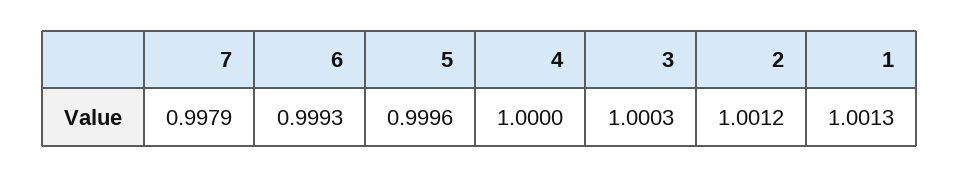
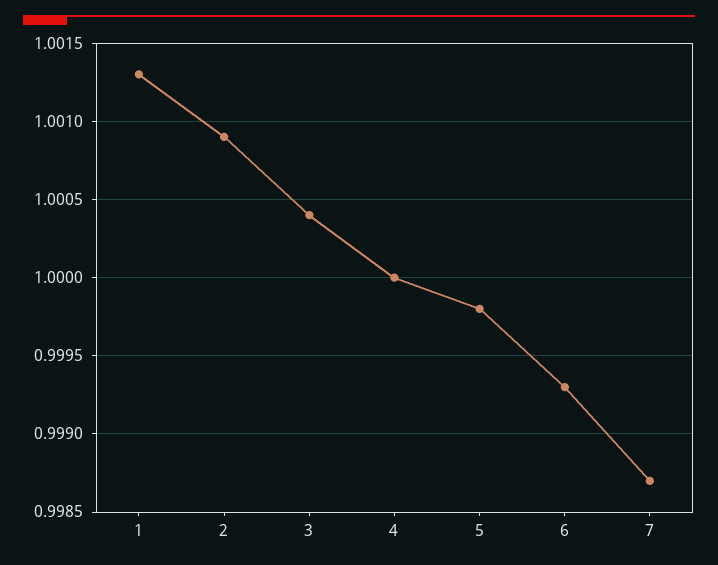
  {
-   "7": 0.9979,
+   "7": 0.9987,
    "6": 0.9993,
-   "5": 0.9996,
+   "5": 0.9998,
    "4": 1,
-   "3": 1.0003,
+   "3": 1.0004,
-   "2": 1.0012,
+   "2": 1.0009,
    "1": 1.0013
  }

